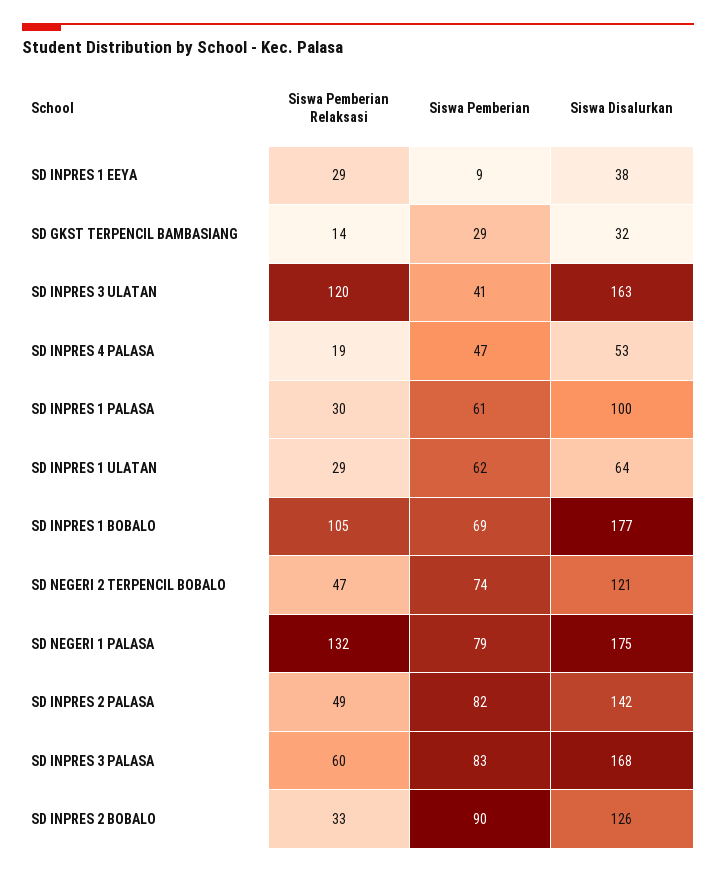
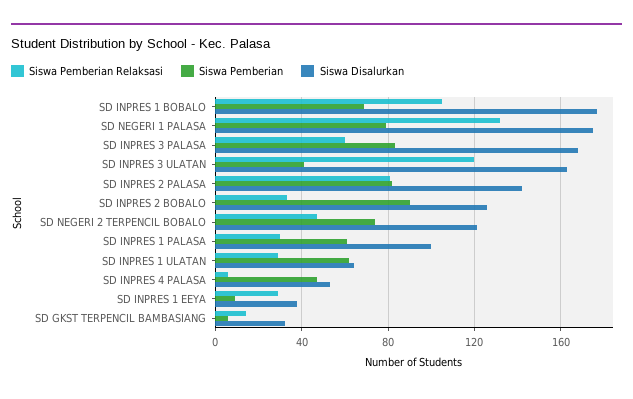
  {
    "Siswa Pemberian Relaksasi": {
      "SD INPRES 1 EEYA": 29,
      "SD GKST TERPENCIL BAMBASIANG": 14,
      "SD INPRES 3 ULATAN": 120,
-     "SD INPRES 4 PALASA": 19,
+     "SD INPRES 4 PALASA": 5,
      "SD INPRES 1 PALASA": 30,
      "SD INPRES 1 ULATAN": 29,
      "SD INPRES 1 BOBALO": 105,
      "SD NEGERI 2 TERPENCIL BOBALO": 47,
      "SD NEGERI 1 PALASA": 132,
-     "SD INPRES 2 PALASA": 49,
+     "SD INPRES 2 PALASA": 80,
      "SD INPRES 3 PALASA": 60,
      "SD INPRES 2 BOBALO": 33
    },
    "Siswa Pemberian": {
      "SD INPRES 1 EEYA": 9,
-     "SD GKST TERPENCIL BAMBASIANG": 29,
+     "SD GKST TERPENCIL BAMBASIANG": 5,
      "SD INPRES 3 ULATAN": 41,
      "SD INPRES 4 PALASA": 47,
      "SD INPRES 1 PALASA": 61,
      "SD INPRES 1 ULATAN": 62,
      "SD INPRES 1 BOBALO": 69,
      "SD NEGERI 2 TERPENCIL BOBALO": 74,
      "SD NEGERI 1 PALASA": 79,
      "SD INPRES 2 PALASA": 82,
      "SD INPRES 3 PALASA": 83,
      "SD INPRES 2 BOBALO": 90
    },
    "Siswa Disalurkan": {
      "SD INPRES 1 EEYA": 38,
      "SD GKST TERPENCIL BAMBASIANG": 32,
      "SD INPRES 3 ULATAN": 163,
      "SD INPRES 4 PALASA": 53,
      "SD INPRES 1 PALASA": 100,
      "SD INPRES 1 ULATAN": 64,
      "SD INPRES 1 BOBALO": 177,
      "SD NEGERI 2 TERPENCIL BOBALO": 121,
      "SD NEGERI 1 PALASA": 175,
      "SD INPRES 2 PALASA": 142,
      "SD INPRES 3 PALASA": 168,
      "SD INPRES 2 BOBALO": 126
    }
  }

